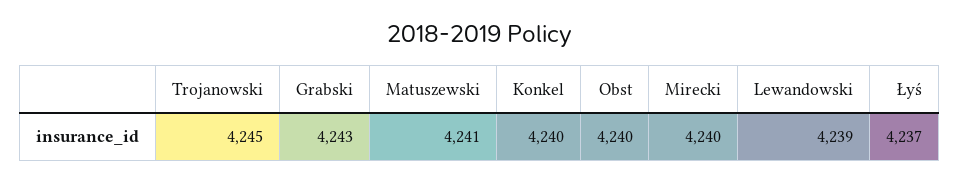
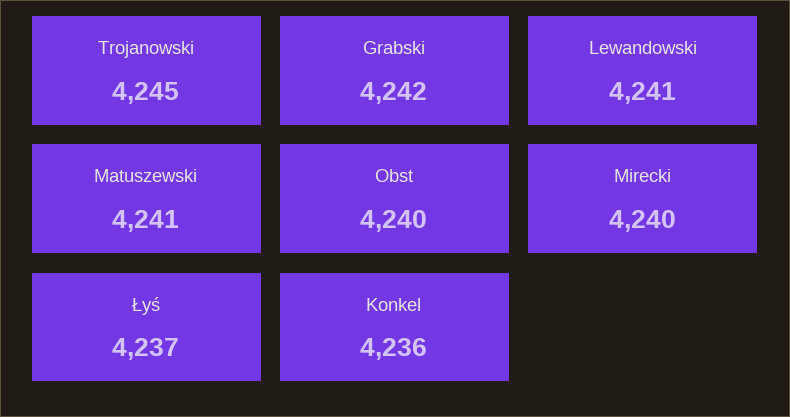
  {
    "Trojanowski": 4245,
-   "Grabski": 4243,
+   "Grabski": 4242,
    "Matuszewski": 4241,
-   "Konkel": 4240,
+   "Konkel": 4236,
    "Obst": 4240,
    "Mirecki": 4240,
-   "Lewandowski": 4239,
+   "Lewandowski": 4241,
    "Łyś": 4237
  }

